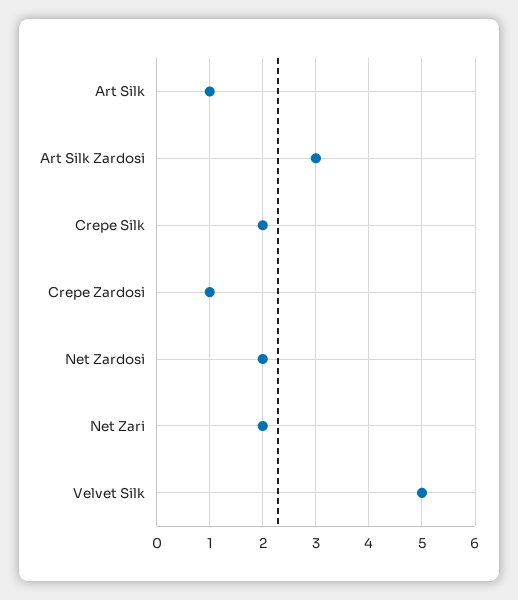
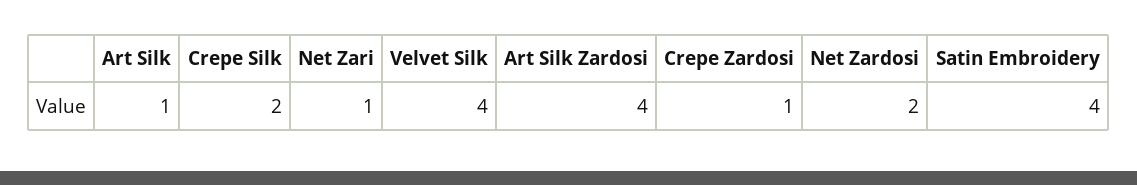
  {
    "Art Silk": 1,
-   "Art Silk Zardosi": 3,
+   "Art Silk Zardosi": 4,
    "Crepe Silk": 2,
    "Crepe Zardosi": 1,
    "Net Zardosi": 2,
-   "Net Zari": 2,
+   "Net Zari": 1,
-   "Velvet Silk": 5
+   "Velvet Silk": 4,
+   "Satin Embroidery": 4
  }

